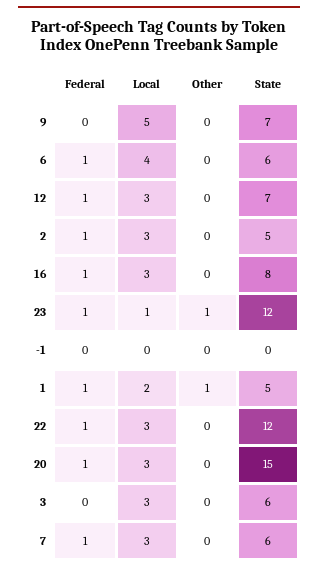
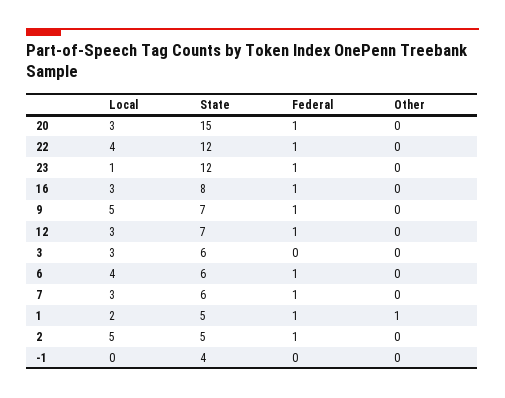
  {
    "Federal": {
-     "9": 0,
+     "9": 1,
      "6": 1,
      "12": 1,
      "2": 1,
      "16": 1,
      "23": 1,
      "-1": 0,
      "1": 1,
      "22": 1,
      "20": 1,
      "3": 0,
      "7": 1
    },
    "Local": {
      "9": 5,
      "6": 4,
      "12": 3,
-     "2": 3,
+     "2": 5,
      "16": 3,
      "23": 1,
      "-1": 0,
      "1": 2,
-     "22": 3,
+     "22": 4,
      "20": 3,
      "3": 3,
      "7": 3
    },
    "Other": {
      "9": 0,
      "6": 0,
      "12": 0,
      "2": 0,
      "16": 0,
-     "23": 1,
+     "23": 0,
      "-1": 0,
      "1": 1,
      "22": 0,
      "20": 0,
      "3": 0,
      "7": 0
    },
    "State": {
      "9": 7,
      "6": 6,
      "12": 7,
      "2": 5,
      "16": 8,
      "23": 12,
-     "-1": 0,
+     "-1": 4,
      "1": 5,
      "22": 12,
      "20": 15,
      "3": 6,
      "7": 6
    }
  }

